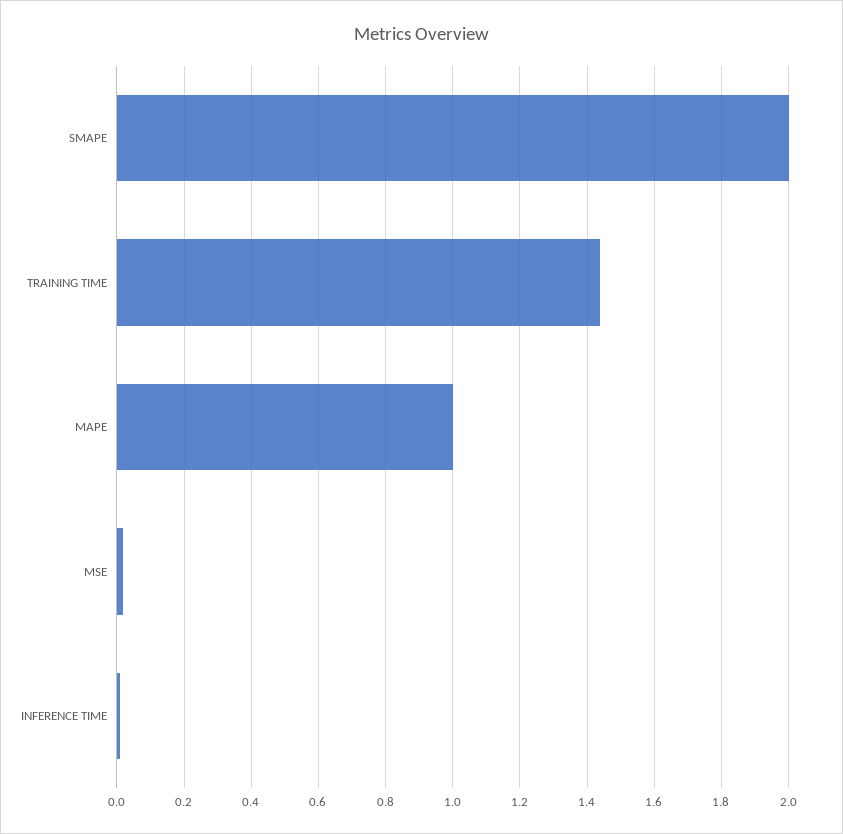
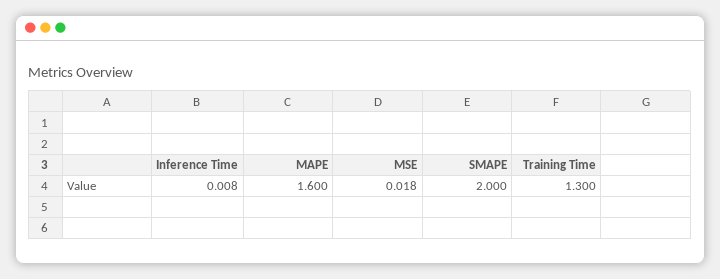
  {
    "SMAPE": 2,
-   "TRAINING TIME": 1.44,
+   "TRAINING TIME": 1.3,
-   "MAPE": 1,
+   "MAPE": 1.6,
    "MSE": 0.018,
    "INFERENCE TIME": 0.008
  }

